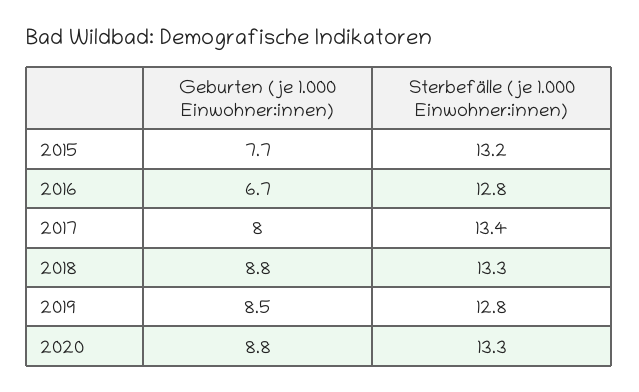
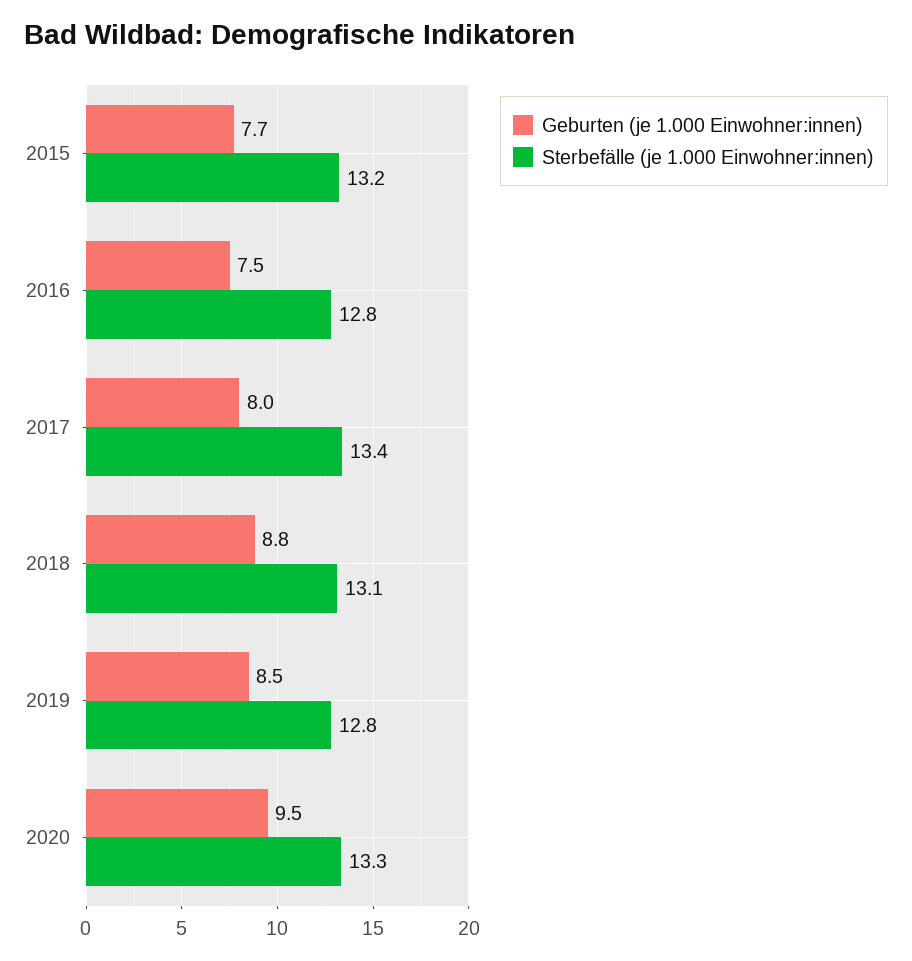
  {
    "Geburten (je 1.000 Einwohner:innen)": {
      "2015": 7.7,
-     "2016": 6.7,
+     "2016": 7.5,
      "2017": 8,
      "2018": 8.8,
      "2019": 8.5,
-     "2020": 8.8
+     "2020": 9.5
    },
    "Sterbefälle (je 1.000 Einwohner:innen)": {
      "2015": 13.2,
      "2016": 12.8,
      "2017": 13.4,
-     "2018": 13.3,
+     "2018": 13.1,
      "2019": 12.8,
      "2020": 13.3
    }
  }

